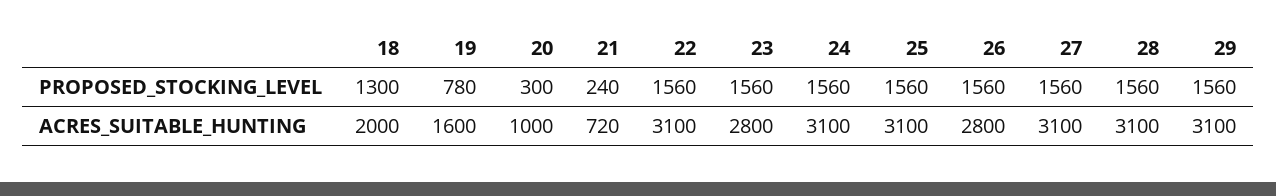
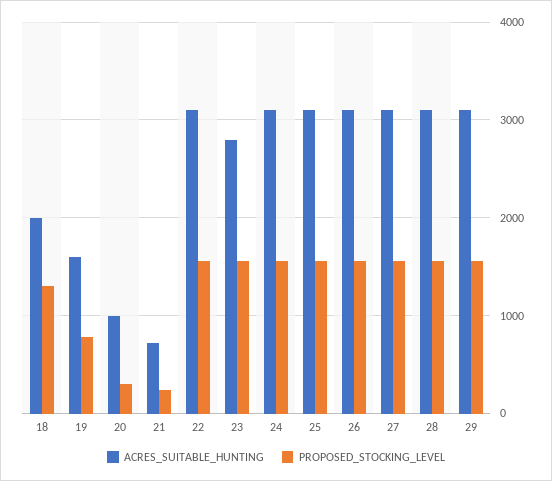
  {
    "PROPOSED_STOCKING_LEVEL": {
      "18": 1300,
      "19": 780,
      "20": 300,
      "21": 240,
      "22": 1560,
      "23": 1560,
      "24": 1560,
      "25": 1560,
      "26": 1560,
      "27": 1560,
      "28": 1560,
      "29": 1560
    },
    "ACRES_SUITABLE_HUNTING": {
      "18": 2000,
      "19": 1600,
      "20": 1000,
      "21": 720,
      "22": 3100,
      "23": 2800,
      "24": 3100,
      "25": 3100,
-     "26": 2800,
+     "26": 3100,
      "27": 3100,
      "28": 3100,
      "29": 3100
    }
  }

